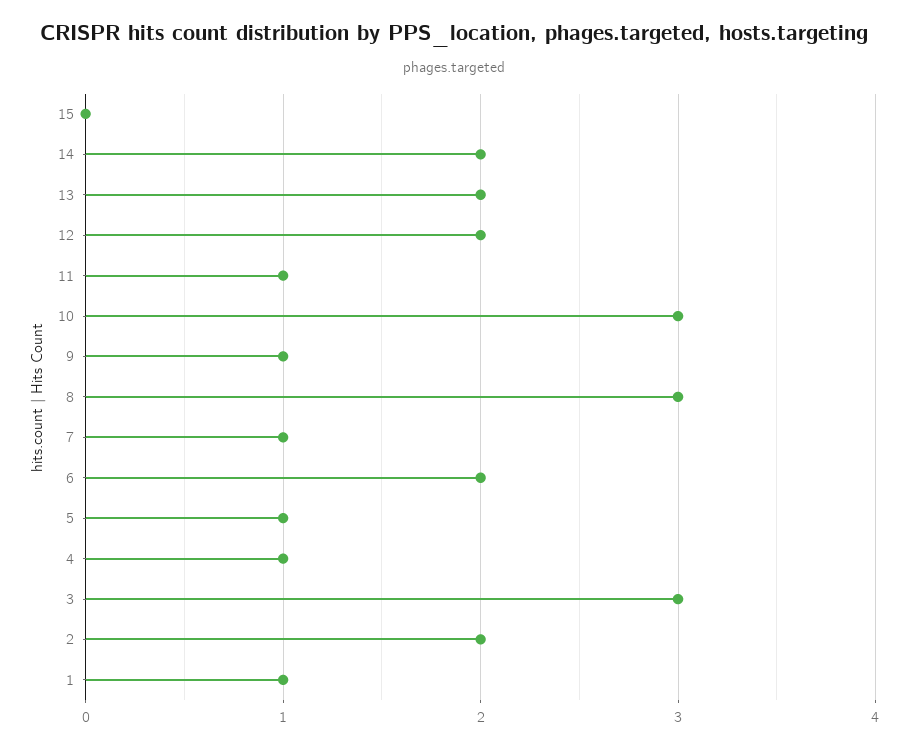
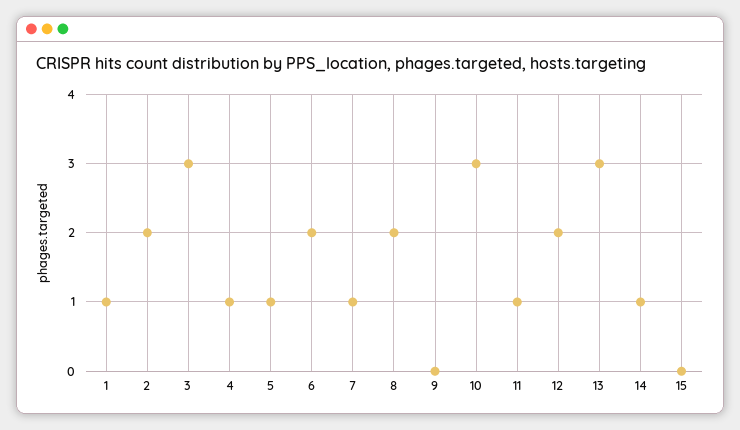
  {
    "15": 0,
-   "14": 2,
+   "14": 1,
-   "13": 2,
+   "13": 3,
    "12": 2,
    "11": 1,
    "10": 3,
-   "9": 1,
+   "9": 0,
-   "8": 3,
+   "8": 2,
    "7": 1,
    "6": 2,
    "5": 1,
    "4": 1,
    "3": 3,
    "2": 2,
    "1": 1
  }

